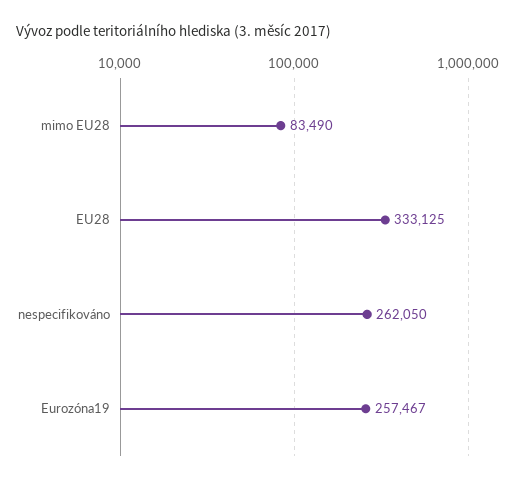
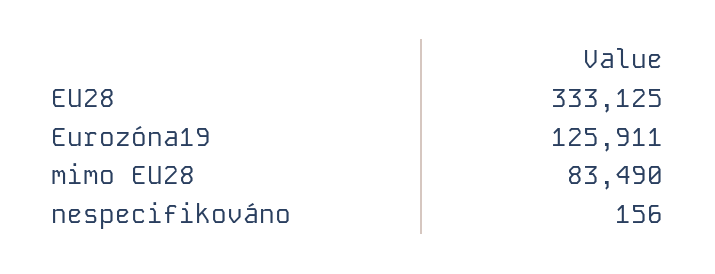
  {
    "mimo EU28": 83490,
    "EU28": 333125,
-   "nespecifikováno": 262050,
+   "nespecifikováno": 156,
-   "Eurozóna19": 257467
+   "Eurozóna19": 125911
  }

